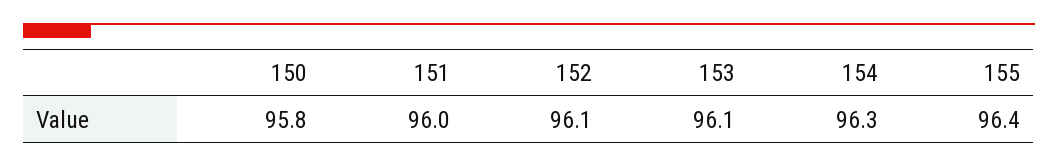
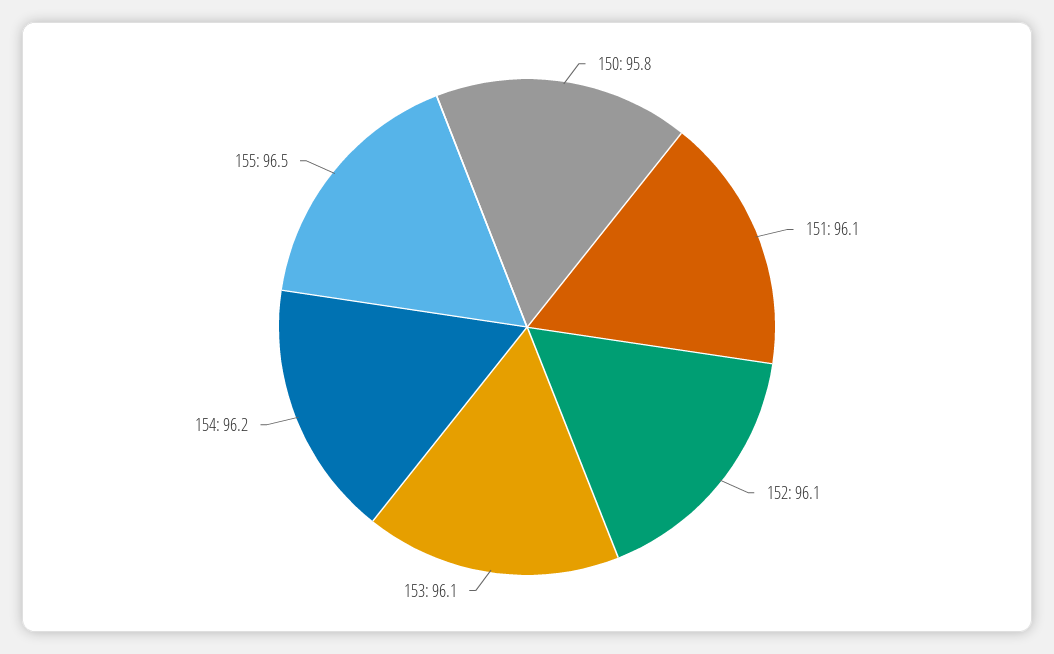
  {
    "150": 95.8,
-   "151": 96,
+   "151": 96.1,
    "152": 96.1,
    "153": 96.1,
-   "154": 96.3,
+   "154": 96.2,
-   "155": 96.4
+   "155": 96.5
  }

